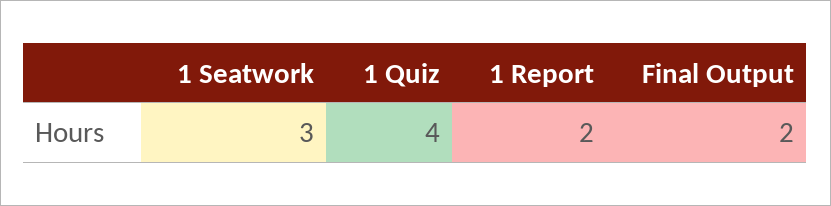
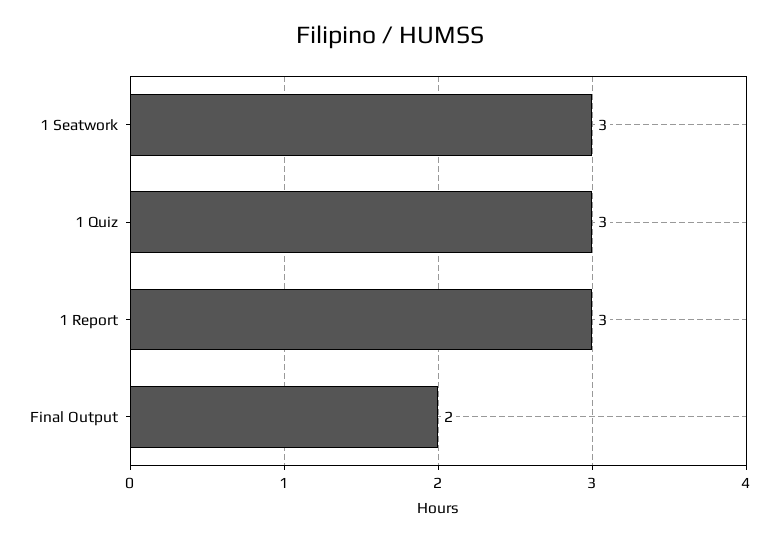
  {
    "1 Seatwork": 3,
-   "1 Quiz": 4,
+   "1 Quiz": 3,
-   "1 Report": 2,
+   "1 Report": 3,
    "Final Output": 2
  }

